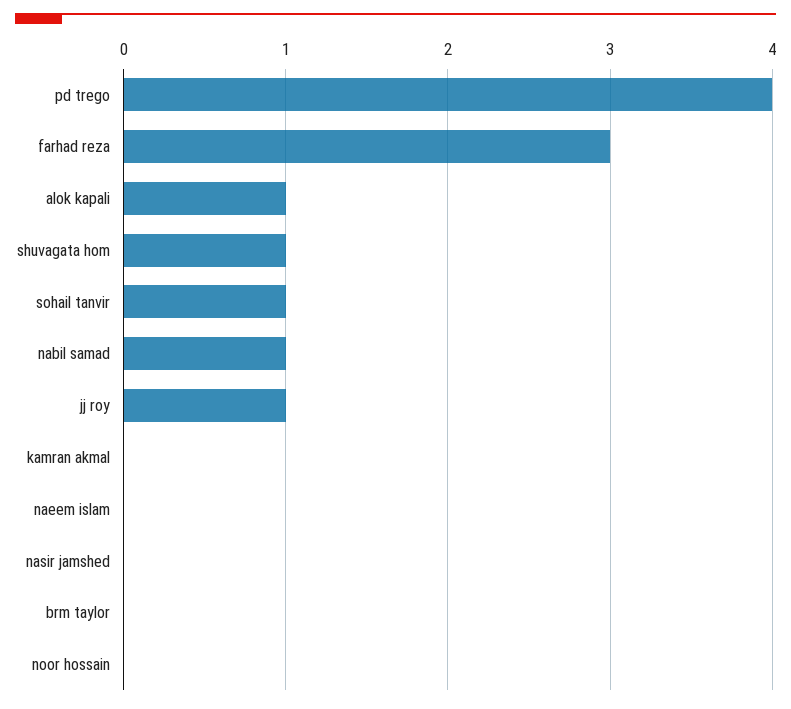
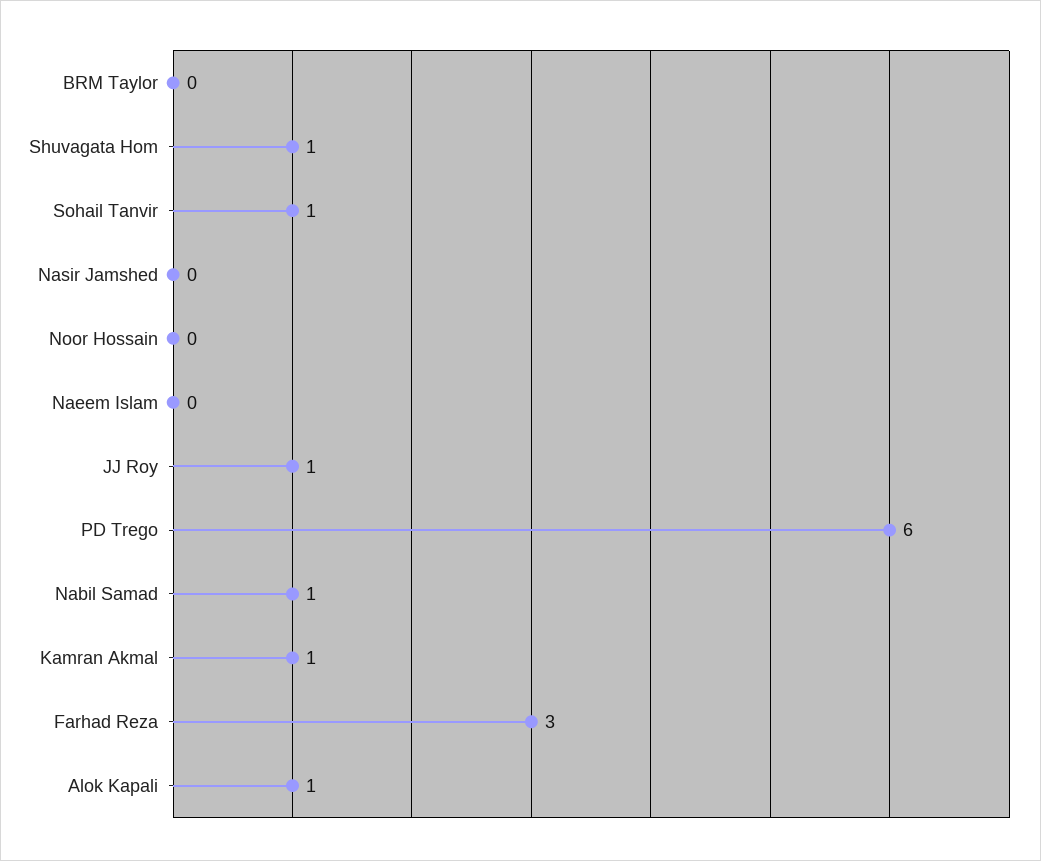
  {
-   "pd trego": 4,
+   "pd trego": 6,
    "farhad reza": 3,
    "alok kapali": 1,
    "shuvagata hom": 1,
    "sohail tanvir": 1,
    "nabil samad": 1,
    "jj roy": 1,
-   "kamran akmal": 0,
+   "kamran akmal": 1,
    "naeem islam": 0,
    "nasir jamshed": 0,
    "brm taylor": 0,
    "noor hossain": 0
  }

